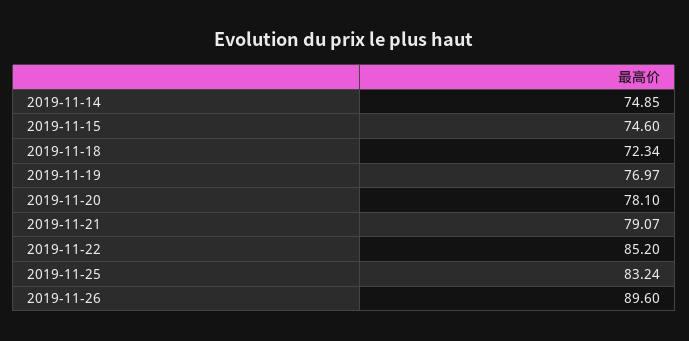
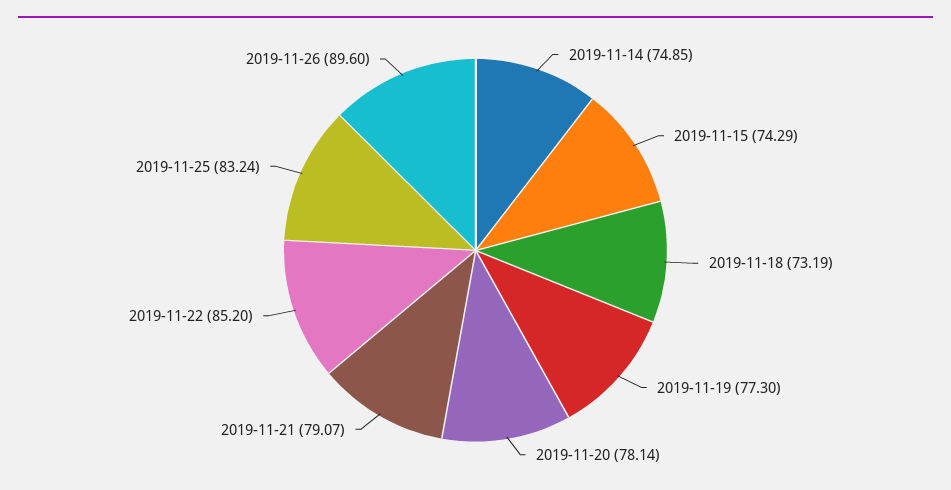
  {
    "2019-11-14": 74.85,
-   "2019-11-15": 74.6,
+   "2019-11-15": 74.29,
-   "2019-11-18": 72.34,
+   "2019-11-18": 73.19,
-   "2019-11-19": 76.97,
+   "2019-11-19": 77.3,
-   "2019-11-20": 78.1,
+   "2019-11-20": 78.14,
    "2019-11-21": 79.07,
    "2019-11-22": 85.2,
    "2019-11-25": 83.24,
    "2019-11-26": 89.6
  }

